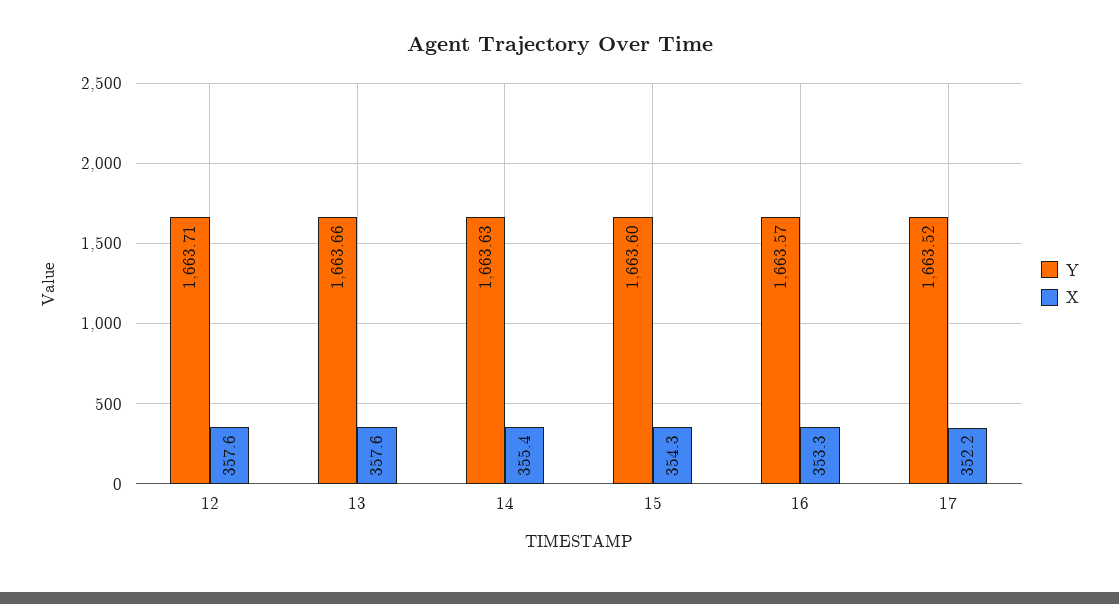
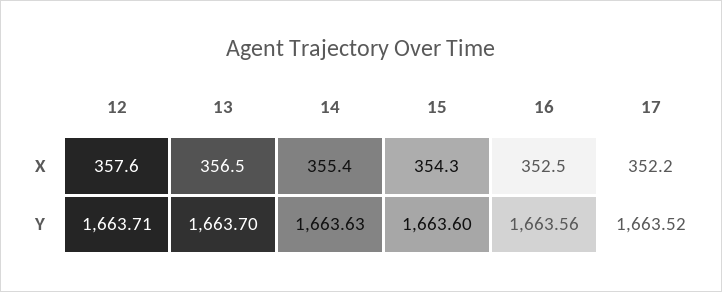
  {
    "Y": {
      "12": 1663.71,
-     "13": 1663.66,
+     "13": 1663.7,
      "14": 1663.63,
      "15": 1663.6,
-     "16": 1663.57,
+     "16": 1663.56,
      "17": 1663.52
    },
    "X": {
      "12": 357.6,
-     "13": 357.6,
+     "13": 356.5,
      "14": 355.4,
      "15": 354.3,
-     "16": 353.3,
+     "16": 352.5,
      "17": 352.2
    }
  }

